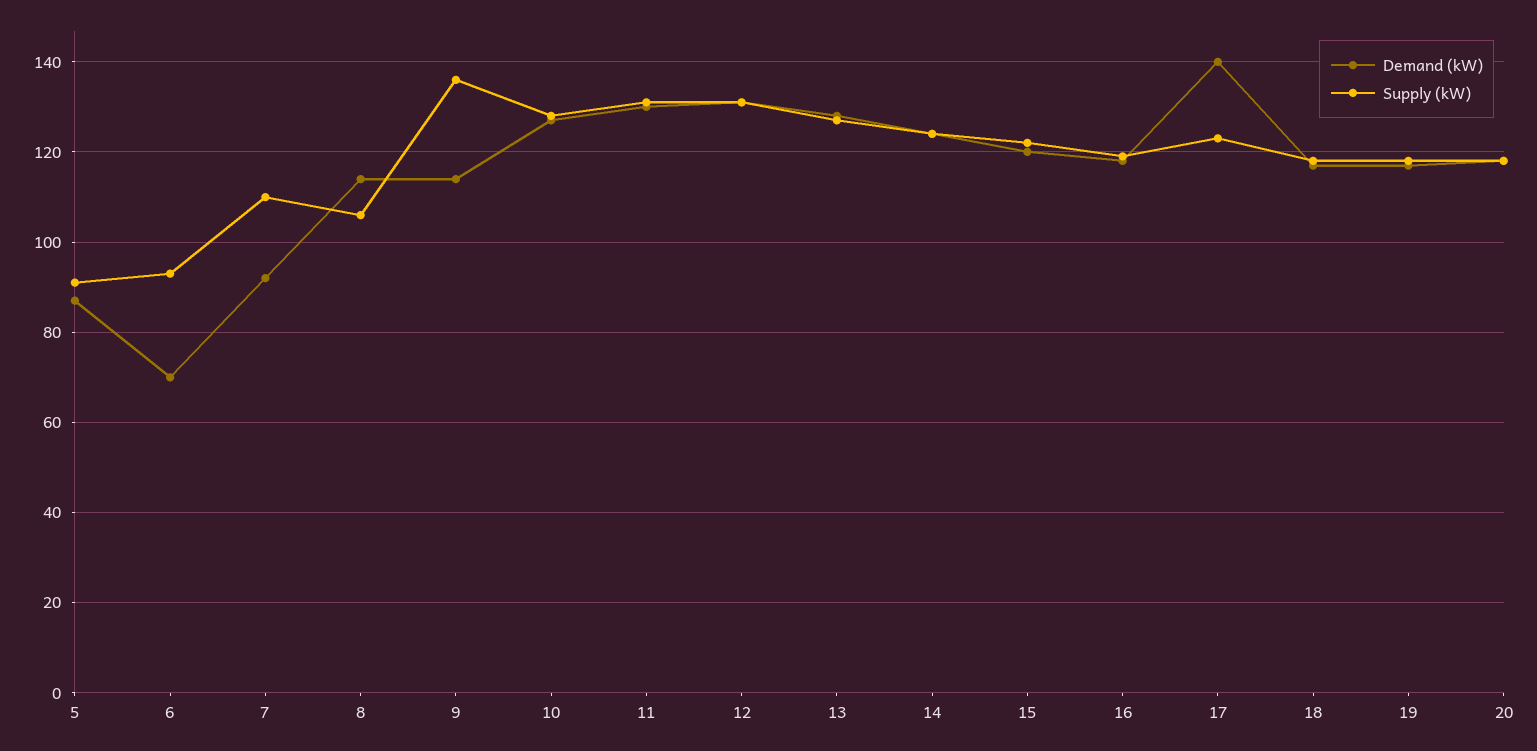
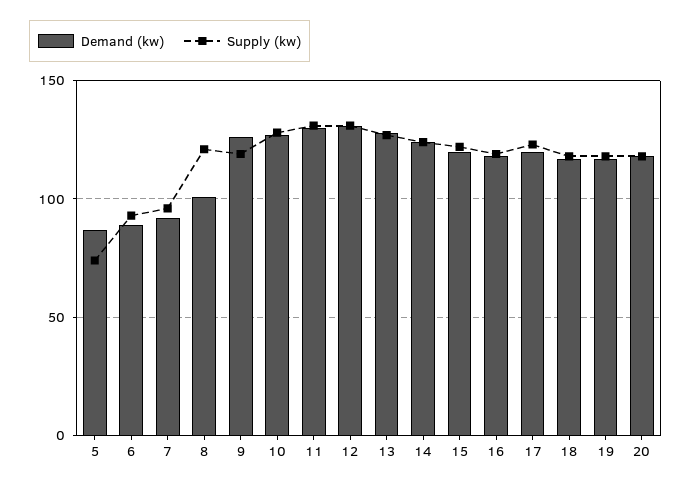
  {
    "Demand (kW)": {
      "5": 85,
-     "6": 70,
+     "6": 90,
      "7": 90,
-     "8": 115,
+     "8": 100,
-     "9": 115,
+     "9": 125,
      "10": 125,
      "11": 130,
      "12": 130,
      "13": 130,
      "14": 125,
      "15": 120,
      "16": 120,
-     "17": 140,
+     "17": 120,
      "18": 115,
      "19": 115,
      "20": 120
    },
    "Supply (kW)": {
-     "5": 90,
+     "5": 75,
      "6": 95,
-     "7": 110,
+     "7": 95,
-     "8": 105,
+     "8": 120,
-     "9": 135,
+     "9": 120,
      "10": 130,
      "11": 130,
      "12": 130,
      "13": 125,
      "14": 125,
      "15": 120,
      "16": 120,
      "17": 125,
      "18": 120,
      "19": 120,
      "20": 120
    }
  }

